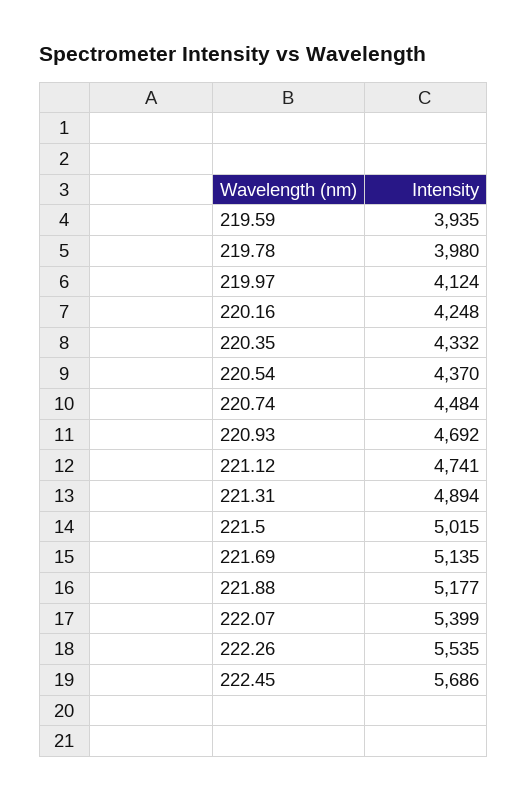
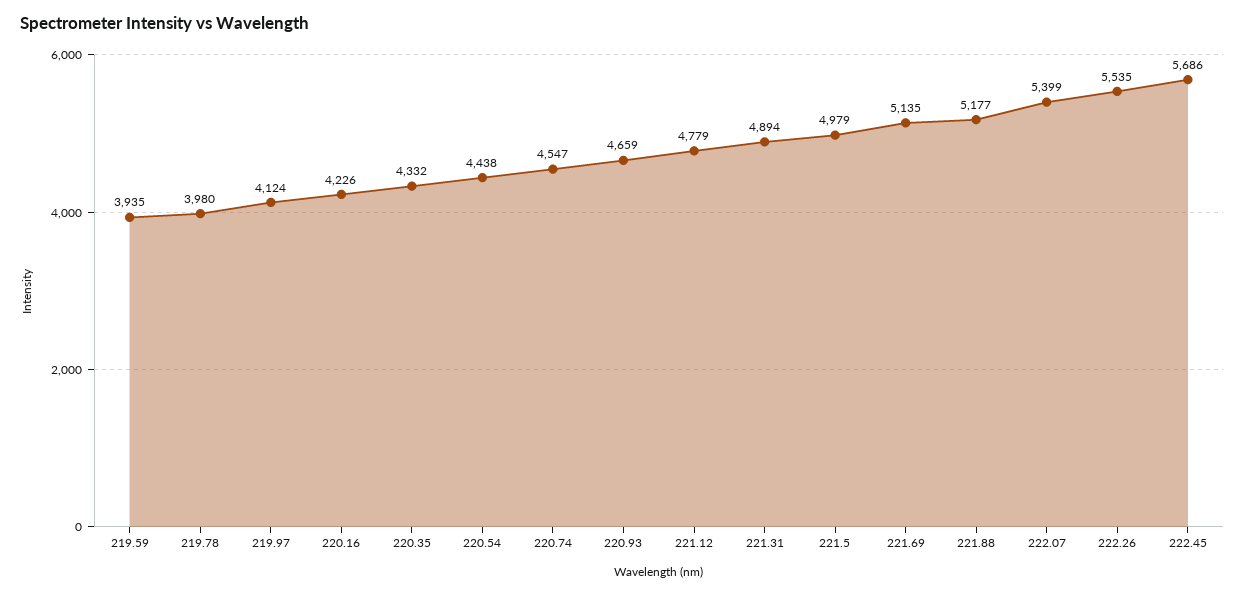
  {
    "219.59": 3935,
    "219.78": 3980,
    "219.97": 4124,
-   "220.16": 4248,
+   "220.16": 4226,
    "220.35": 4332,
-   "220.54": 4370,
+   "220.54": 4438,
-   "220.74": 4484,
+   "220.74": 4547,
-   "220.93": 4692,
+   "220.93": 4659,
-   "221.12": 4741,
+   "221.12": 4779,
    "221.31": 4894,
-   "221.5": 5015,
+   "221.5": 4979,
    "221.69": 5135,
    "221.88": 5177,
    "222.07": 5399,
    "222.26": 5535,
    "222.45": 5686
  }

